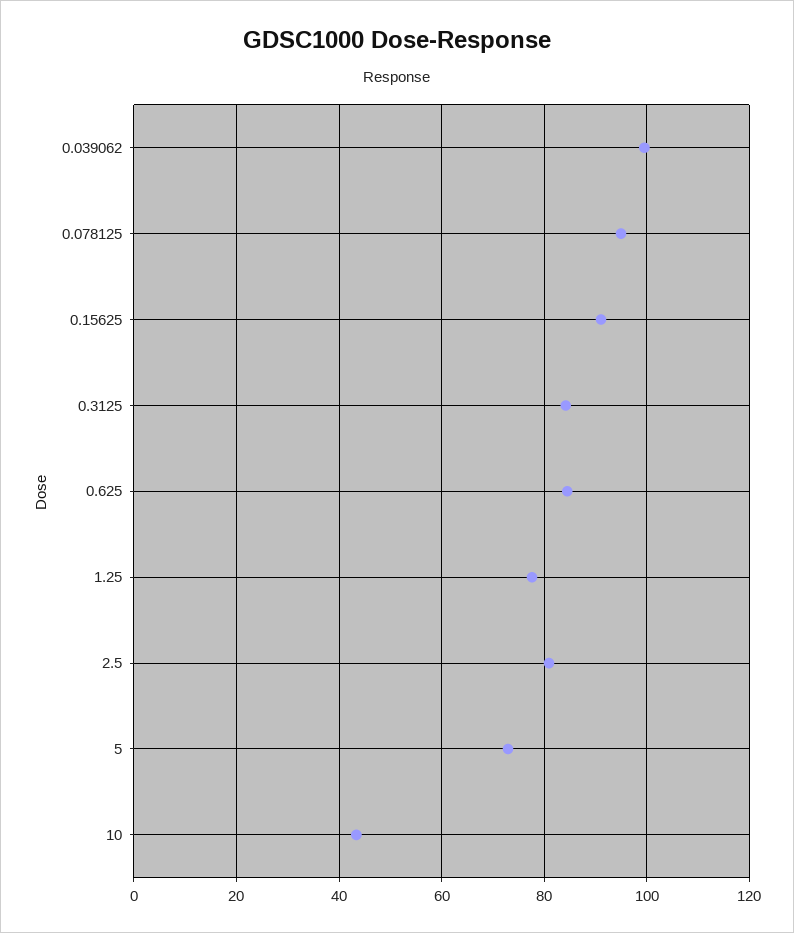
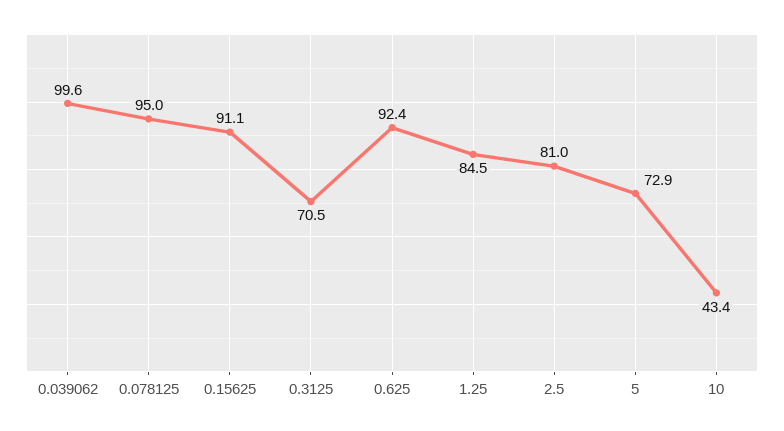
  {
    "0.039062": 99.6,
    "0.078125": 95,
    "0.15625": 91.1,
-   "0.3125": 84,
+   "0.3125": 70.5,
-   "0.625": 84,
+   "0.625": 92.4,
-   "1.25": 78,
+   "1.25": 84.5,
    "2.5": 81,
    "5": 72.9,
    "10": 43.4
  }

